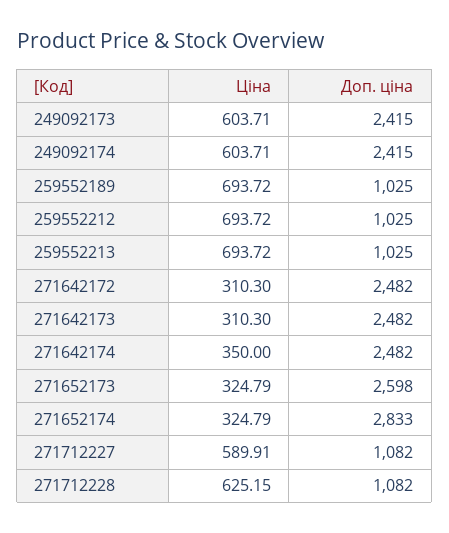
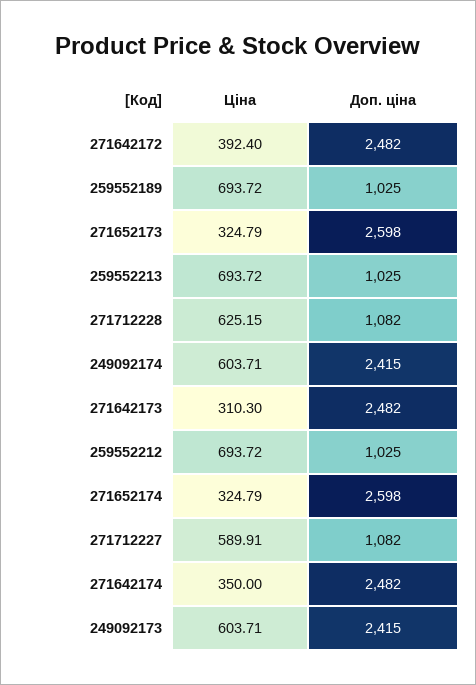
  {
    "Ціна": {
      "249092173": 603.71,
      "249092174": 603.71,
      "259552189": 693.72,
      "259552212": 693.72,
      "259552213": 693.72,
-     "271642172": 310.3,
+     "271642172": 392.4,
      "271642173": 310.3,
      "271642174": 350,
      "271652173": 324.79,
      "271652174": 324.79,
      "271712227": 589.91,
      "271712228": 625.15
    },
    "Доп. ціна": {
      "249092173": 2415,
      "249092174": 2415,
      "259552189": 1025,
      "259552212": 1025,
      "259552213": 1025,
      "271642172": 2482,
      "271642173": 2482,
      "271642174": 2482,
      "271652173": 2598,
-     "271652174": 2833,
+     "271652174": 2598,
      "271712227": 1082,
      "271712228": 1082
    }
  }

